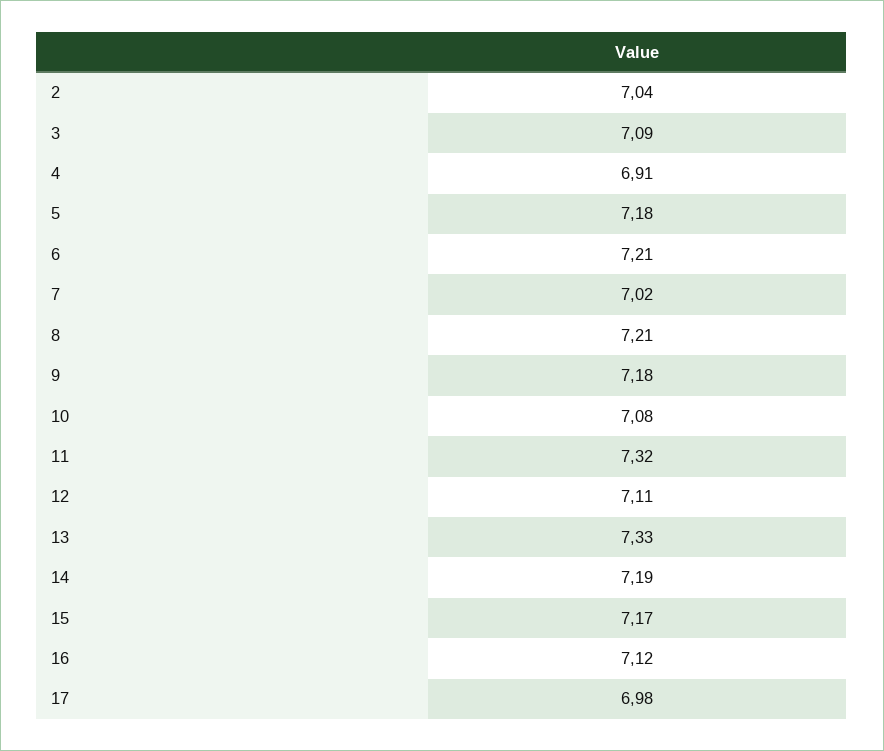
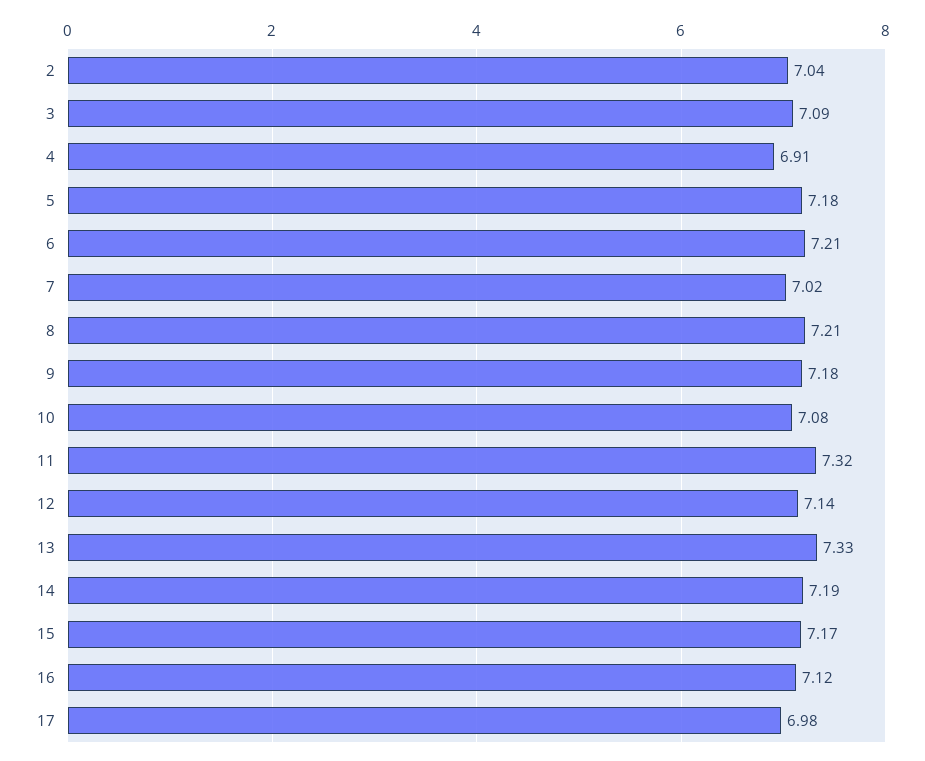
  {
    "2": 7.04,
    "3": 7.09,
    "4": 6.91,
    "5": 7.18,
    "6": 7.21,
    "7": 7.02,
    "8": 7.21,
    "9": 7.18,
    "10": 7.08,
    "11": 7.32,
-   "12": 7.11,
+   "12": 7.14,
    "13": 7.33,
    "14": 7.19,
    "15": 7.17,
    "16": 7.12,
    "17": 6.98
  }

